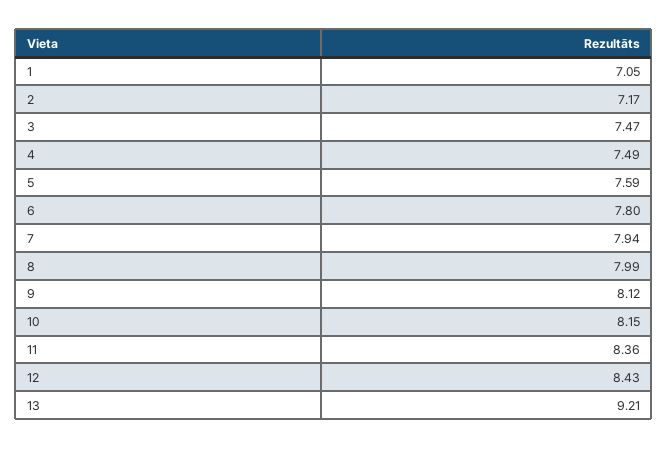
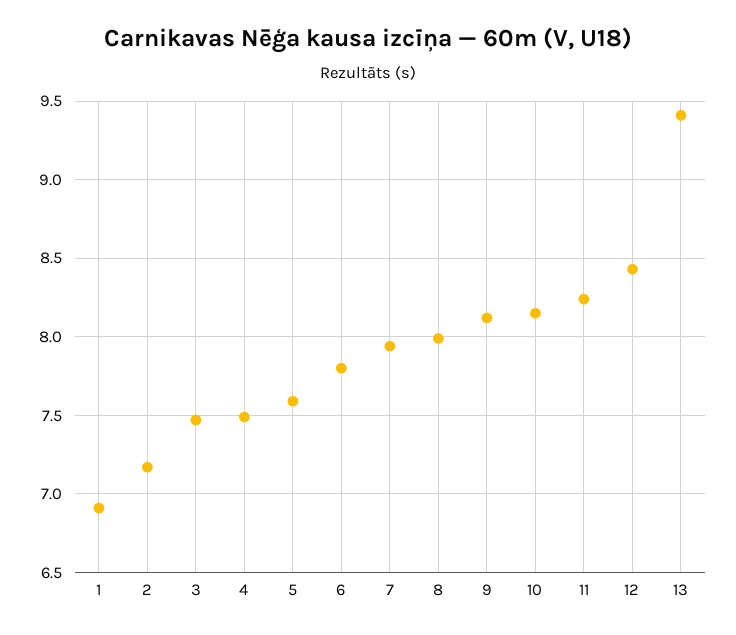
  {
-   "1": 7.05,
+   "1": 6.9,
    "2": 7.17,
    "3": 7.47,
    "4": 7.49,
    "5": 7.59,
    "6": 7.8,
    "7": 7.94,
    "8": 7.99,
    "9": 8.12,
    "10": 8.15,
-   "11": 8.36,
+   "11": 8.25,
    "12": 8.43,
-   "13": 9.21
+   "13": 9.4
  }

